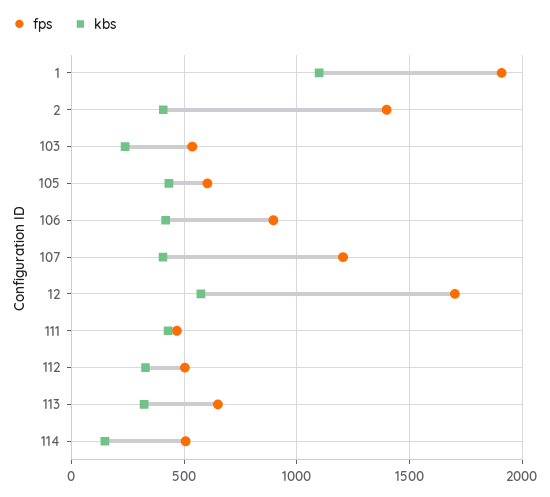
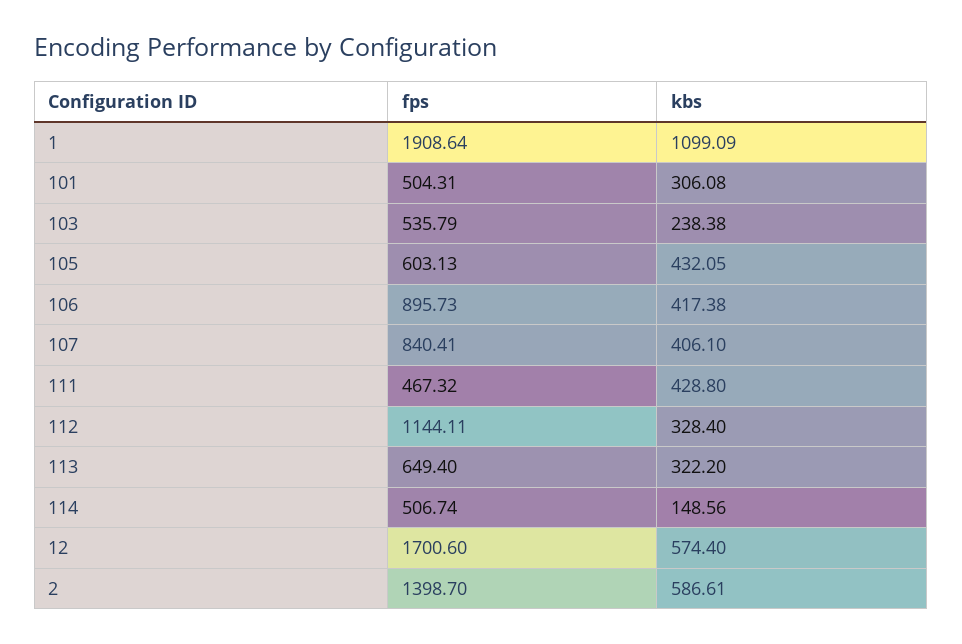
  {
    "fps": {
      "1": 1908.64,
      "2": 1398.7,
      "103": 535.79,
      "105": 603.13,
      "106": 895.73,
-     "107": 1200,
+     "107": 840.41,
      "12": 1700.6,
      "111": 467.32,
-     "112": 500,
+     "112": 1144.11,
      "113": 649.4,
-     "114": 506.74
+     "114": 506.74,
+     "101": 504.31
    },
    "kbs": {
      "1": 1099.09,
-     "2": 400,
+     "2": 586.61,
      "103": 238.38,
      "105": 432.05,
      "106": 417.38,
      "107": 406.1,
      "12": 574.4,
      "111": 428.8,
      "112": 328.4,
      "113": 322.2,
-     "114": 148.56
+     "114": 148.56,
+     "101": 306.08
    }
  }

